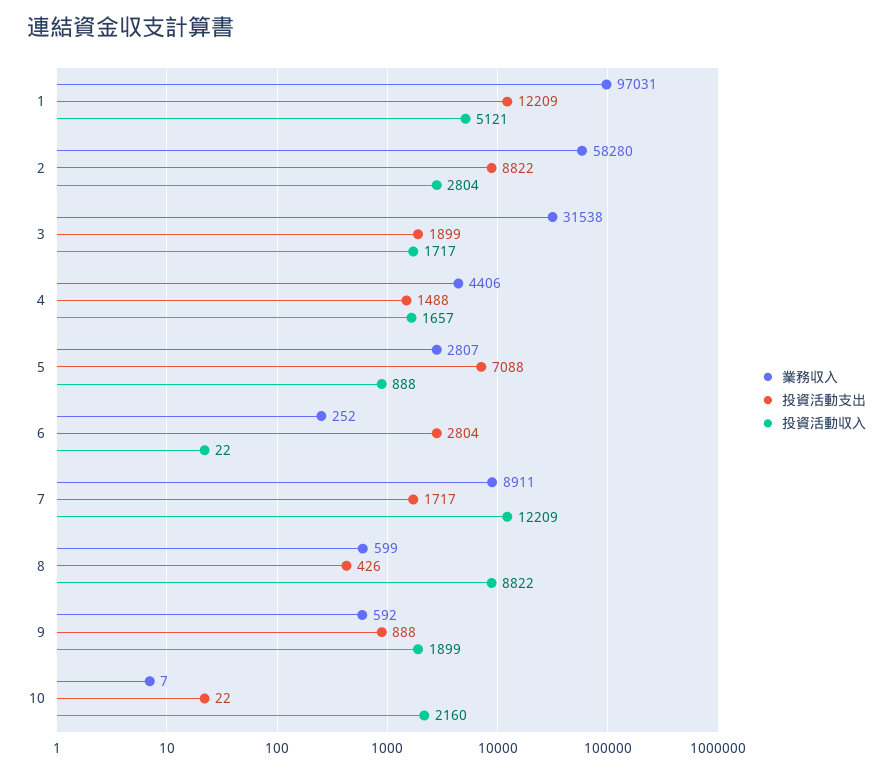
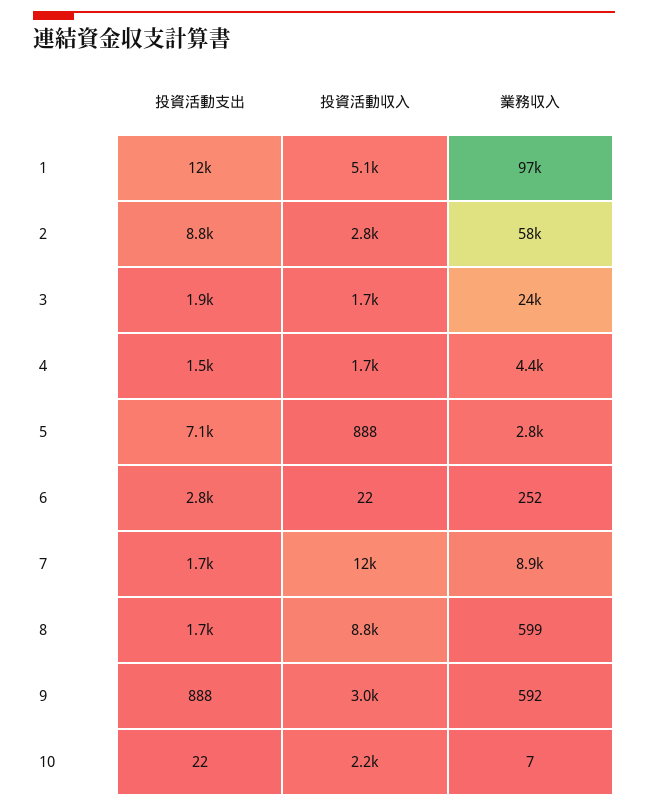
  {
    "業務収入": {
      "1": 97031,
      "2": 58280,
-     "3": 31538,
+     "3": 24000,
      "4": 4406,
      "5": 2807,
      "6": 252,
      "7": 8911,
      "8": 599,
      "9": 592,
      "10": 7
    },
    "投資活動支出": {
      "1": 12209,
      "2": 8822,
      "3": 1899,
      "4": 1488,
      "5": 7088,
      "6": 2804,
      "7": 1717,
-     "8": 426,
+     "8": 1700,
      "9": 888,
      "10": 22
    },
    "投資活動収入": {
      "1": 5121,
      "2": 2804,
      "3": 1717,
      "4": 1657,
      "5": 888,
      "6": 22,
      "7": 12209,
      "8": 8822,
-     "9": 1899,
+     "9": 3000,
      "10": 2160
    }
  }

